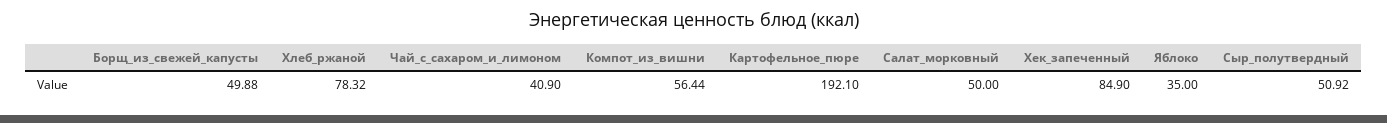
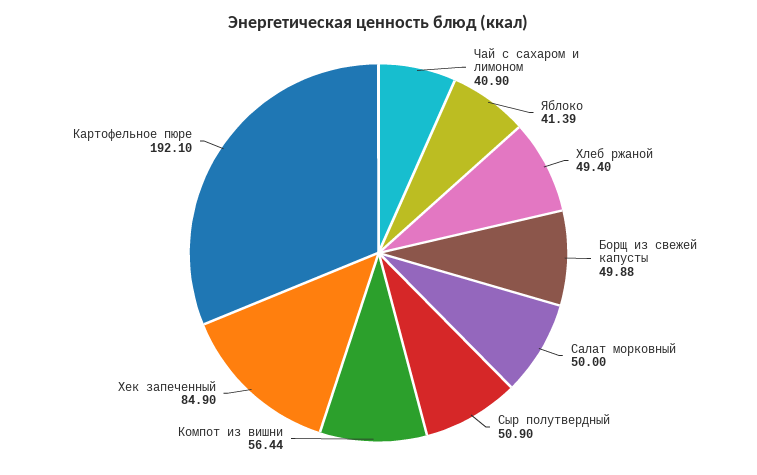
  {
    "Борщ_из_свежей_капусты": 49.88,
-   "Хлеб_ржаной": 78.32,
+   "Хлеб_ржаной": 49.4,
    "Чай_с_сахаром_и_лимоном": 40.9,
    "Компот_из_вишни": 56.44,
    "Картофельное_пюре": 192.1,
    "Салат_морковный": 50,
    "Хек_запеченный": 84.9,
-   "Яблоко": 35,
+   "Яблоко": 41.39,
-   "Сыр_полутвердный": 50.92
+   "Сыр_полутвердный": 50.9
  }

